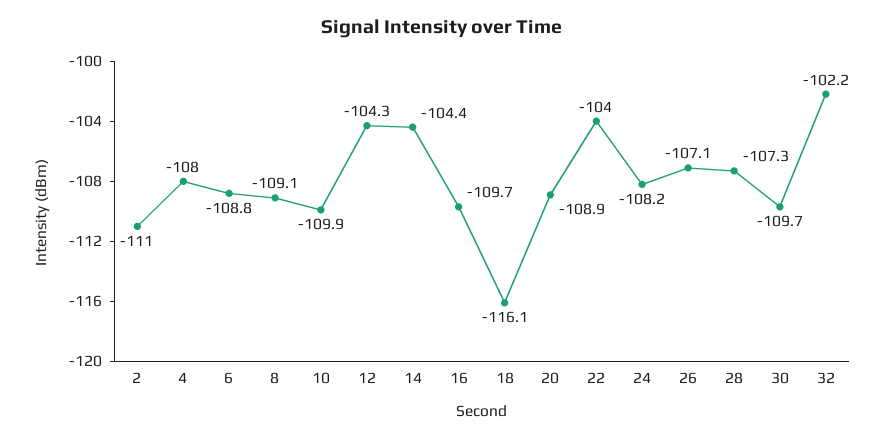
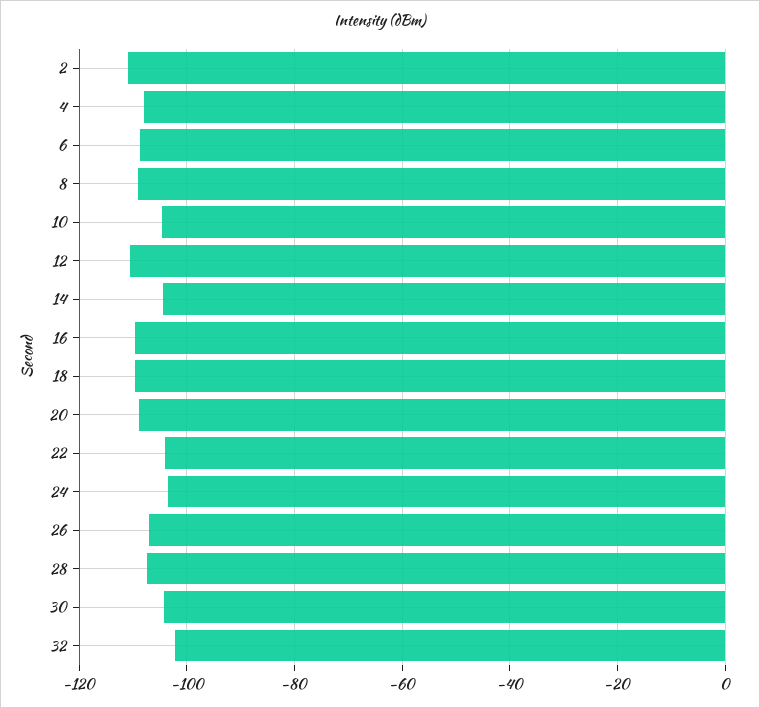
  {
    "2": -111,
    "4": -108,
    "6": -108.8,
    "8": -109.1,
-   "10": -109.9,
+   "10": -104,
-   "12": -104.3,
+   "12": -110,
    "14": -104.4,
    "16": -109.7,
-   "18": -116.1,
+   "18": -110,
    "20": -108.9,
    "22": -104,
-   "24": -108.2,
+   "24": -104,
    "26": -107.1,
    "28": -107.3,
-   "30": -109.7,
+   "30": -104,
    "32": -102.2
  }

